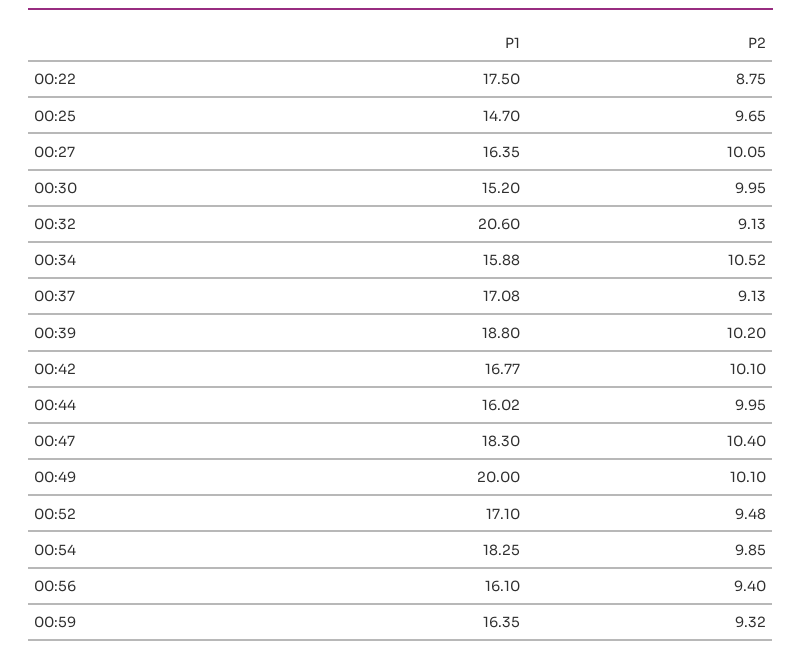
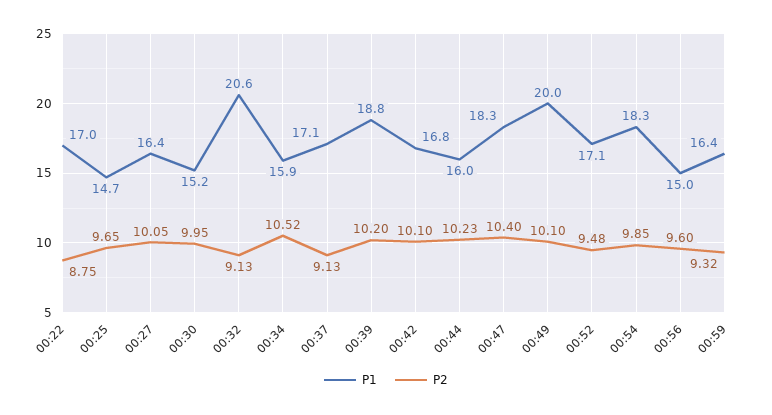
  {
    "P1": {
-     "00:22": 17.5,
+     "00:22": 17,
      "00:25": 14.7,
      "00:27": 16.35,
      "00:30": 15.2,
      "00:32": 20.6,
      "00:34": 15.88,
      "00:37": 17.08,
      "00:39": 18.8,
      "00:42": 16.77,
      "00:44": 16.02,
      "00:47": 18.3,
      "00:49": 20,
      "00:52": 17.1,
      "00:54": 18.25,
-     "00:56": 16.1,
+     "00:56": 15,
      "00:59": 16.35
    },
    "P2": {
      "00:22": 8.75,
      "00:25": 9.65,
      "00:27": 10.05,
      "00:30": 9.95,
      "00:32": 9.13,
      "00:34": 10.52,
      "00:37": 9.13,
      "00:39": 10.2,
      "00:42": 10.1,
-     "00:44": 9.95,
+     "00:44": 10.23,
      "00:47": 10.4,
      "00:49": 10.1,
      "00:52": 9.48,
      "00:54": 9.85,
-     "00:56": 9.4,
+     "00:56": 9.6,
      "00:59": 9.32
    }
  }

